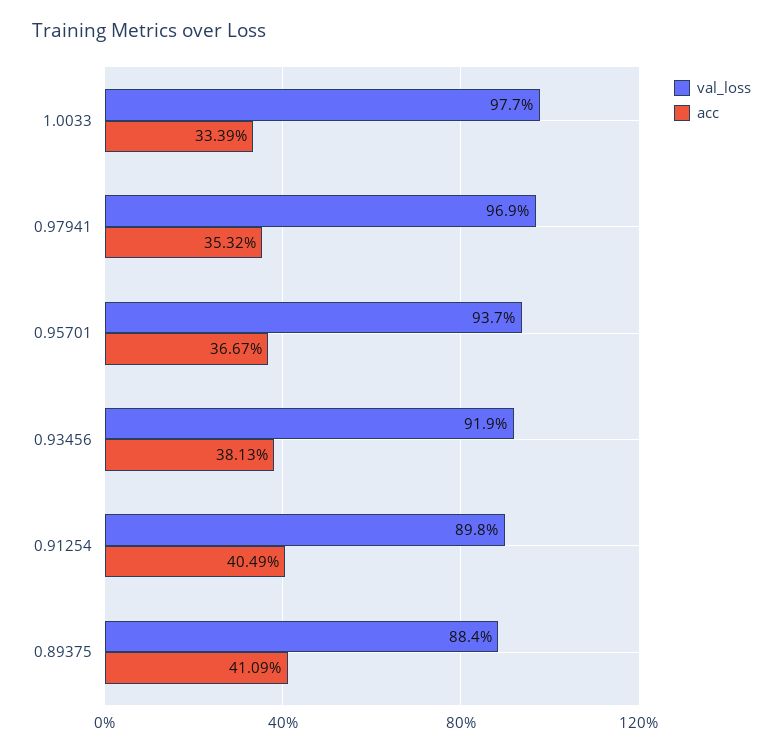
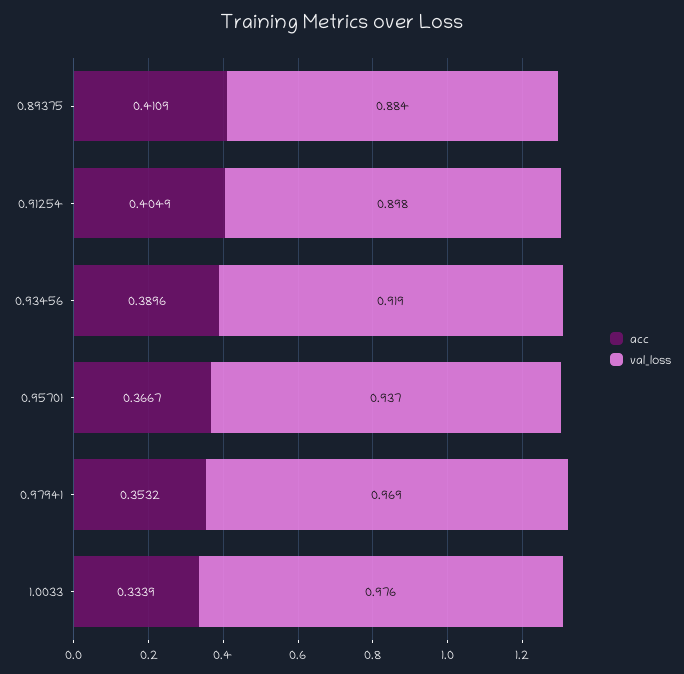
  {
    "val_loss": {
-     "1.0033": 0.977,
+     "1.0033": 0.976,
      "0.97941": 0.969,
      "0.95701": 0.937,
      "0.93456": 0.919,
      "0.91254": 0.898,
      "0.89375": 0.884
    },
    "acc": {
      "1.0033": 0.3339,
      "0.97941": 0.3532,
      "0.95701": 0.3667,
-     "0.93456": 0.3813,
+     "0.93456": 0.3896,
      "0.91254": 0.4049,
      "0.89375": 0.4109
    }
  }

